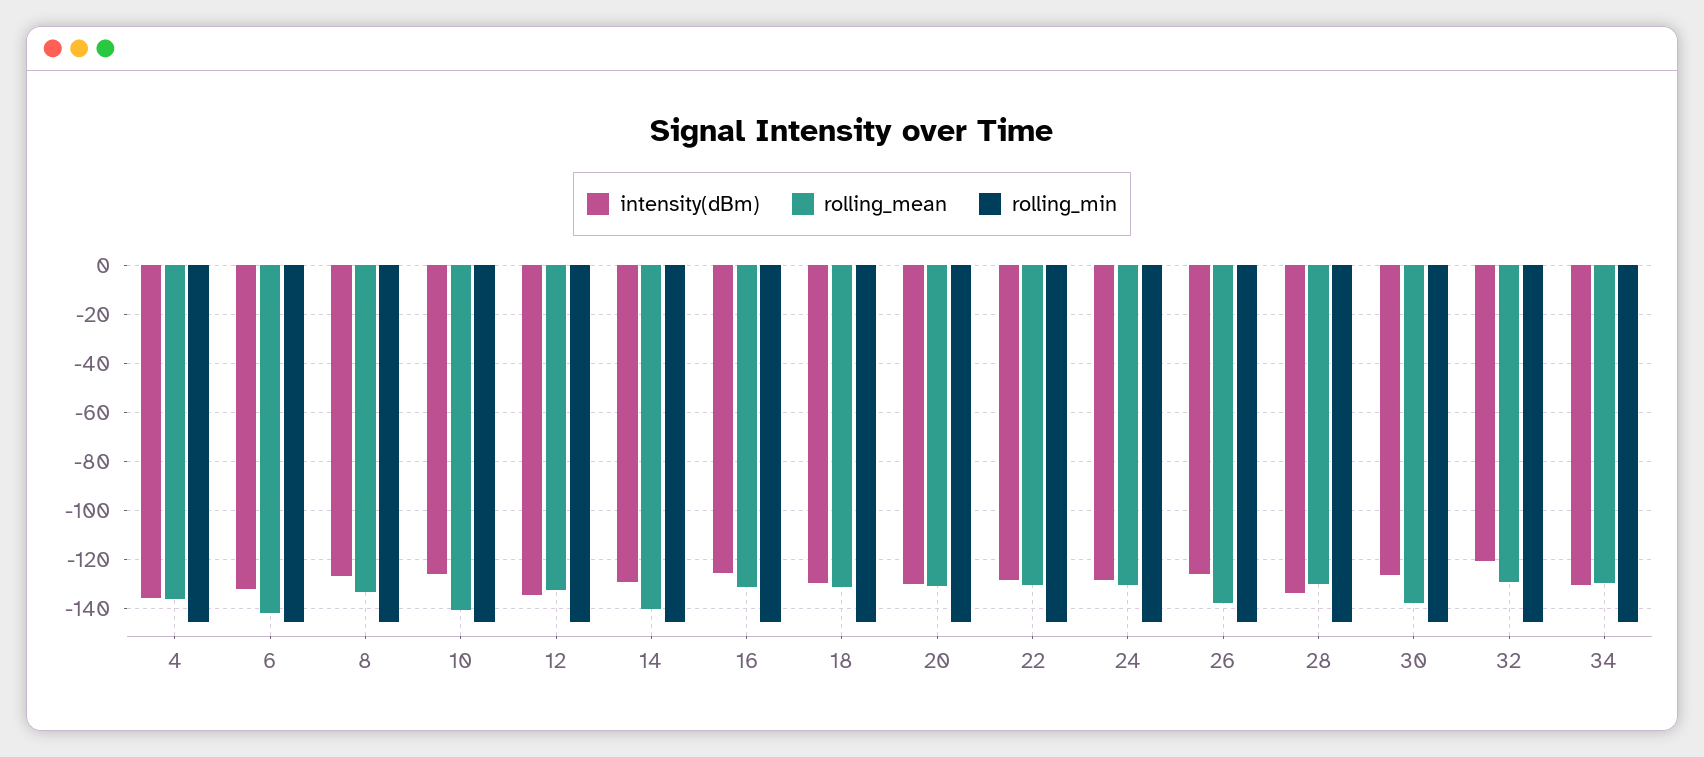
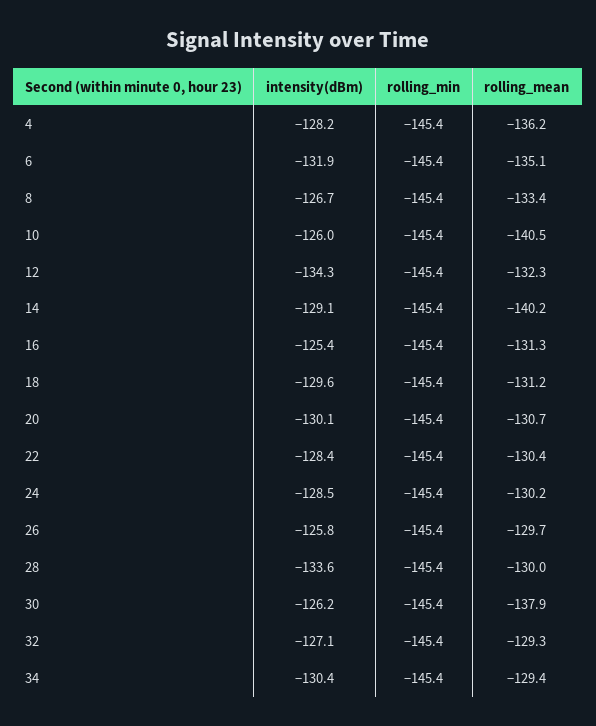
  {
    "intensity(dBm)": {
-     "4": -135,
+     "4": -128.2,
      "6": -131.9,
      "8": -126.7,
      "10": -126,
      "12": -134.3,
      "14": -129.1,
      "16": -125.4,
      "18": -129.6,
      "20": -130.1,
      "22": -128.4,
      "24": -128.5,
      "26": -125.8,
      "28": -133.6,
      "30": -126.2,
-     "32": -120,
+     "32": -127.1,
      "34": -130.4
    },
    "rolling_mean": {
      "4": -136.2,
-     "6": -142.5,
+     "6": -135.1,
      "8": -133.4,
      "10": -140.5,
      "12": -132.3,
      "14": -140.2,
      "16": -131.3,
      "18": -131.2,
      "20": -130.7,
      "22": -130.4,
      "24": -130.2,
-     "26": -137.5,
+     "26": -129.7,
      "28": -130,
      "30": -137.9,
      "32": -129.3,
      "34": -129.4
    },
    "rolling_min": {
      "4": -145.4,
      "6": -145.4,
      "8": -145.4,
      "10": -145.4,
      "12": -145.4,
      "14": -145.4,
      "16": -145.4,
      "18": -145.4,
      "20": -145.4,
      "22": -145.4,
      "24": -145.4,
      "26": -145.4,
      "28": -145.4,
      "30": -145.4,
      "32": -145.4,
      "34": -145.4
    }
  }

